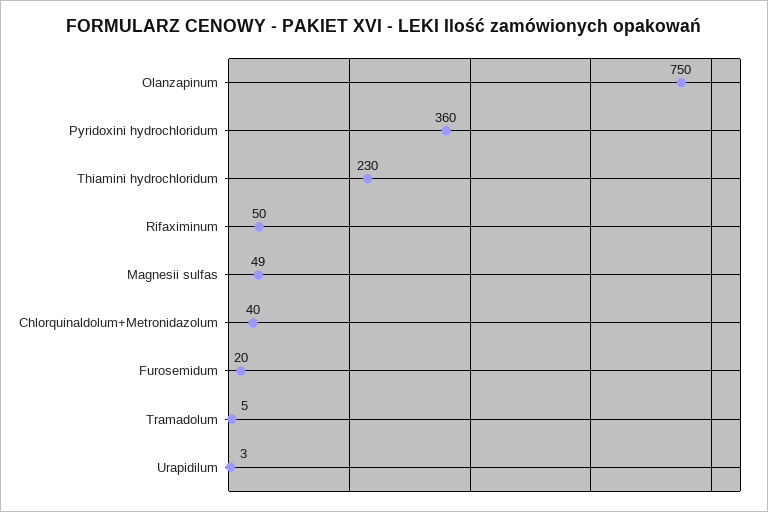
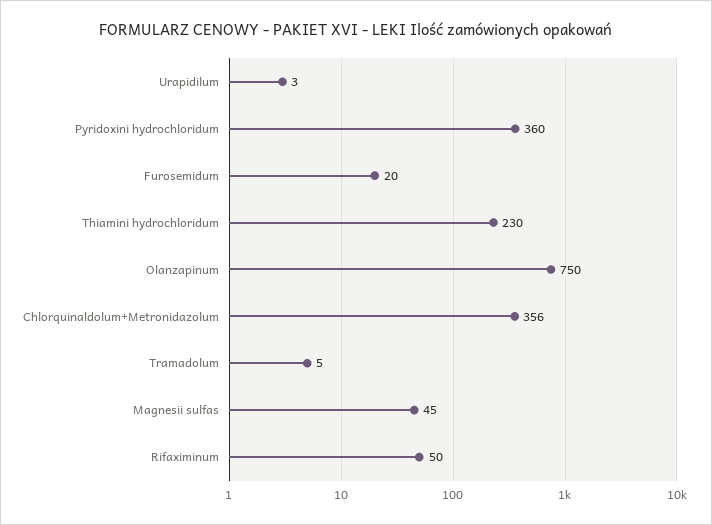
  {
    "Olanzapinum": 750,
    "Pyridoxini hydrochloridum": 360,
    "Thiamini hydrochloridum": 230,
    "Rifaximinum": 50,
-   "Magnesii sulfas": 49,
+   "Magnesii sulfas": 45,
-   "Chlorquinaldolum+Metronidazolum": 40,
+   "Chlorquinaldolum+Metronidazolum": 356,
    "Furosemidum": 20,
    "Tramadolum": 5,
    "Urapidilum": 3
  }

